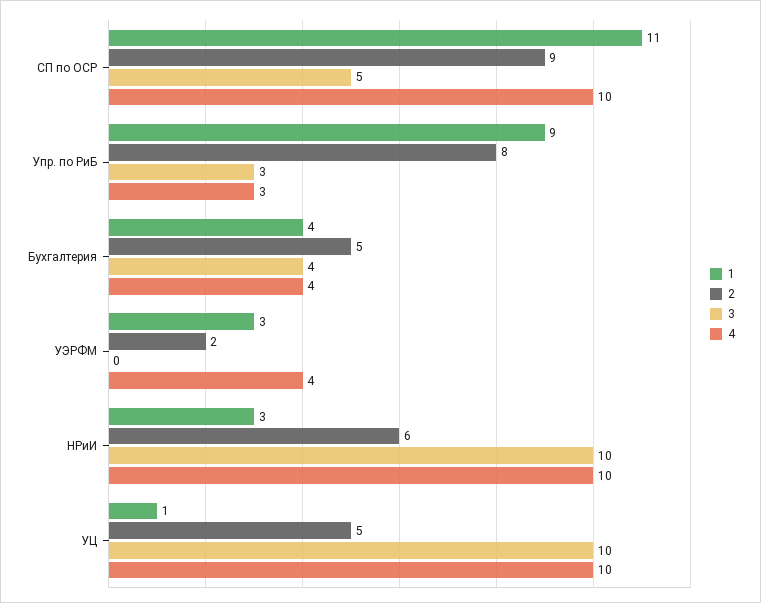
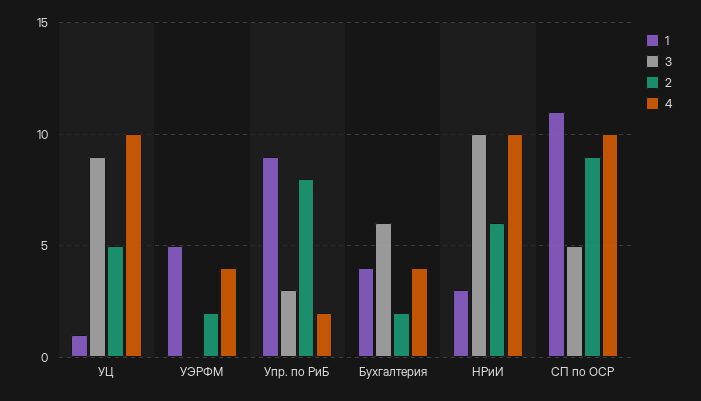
  {
    "1": {
      "СП по ОСР": 11,
      "Упр. по РиБ": 9,
      "Бухгалтерия": 4,
-     "УЭРФМ": 3,
+     "УЭРФМ": 5,
      "НРиИ": 3,
      "УЦ": 1
    },
    "2": {
      "СП по ОСР": 9,
      "Упр. по РиБ": 8,
-     "Бухгалтерия": 5,
+     "Бухгалтерия": 2,
      "УЭРФМ": 2,
      "НРиИ": 6,
      "УЦ": 5
    },
    "3": {
      "СП по ОСР": 5,
      "Упр. по РиБ": 3,
-     "Бухгалтерия": 4,
+     "Бухгалтерия": 6,
      "УЭРФМ": 0,
      "НРиИ": 10,
-     "УЦ": 10
+     "УЦ": 9
    },
    "4": {
      "СП по ОСР": 10,
-     "Упр. по РиБ": 3,
+     "Упр. по РиБ": 2,
      "Бухгалтерия": 4,
      "УЭРФМ": 4,
      "НРиИ": 10,
      "УЦ": 10
    }
  }

